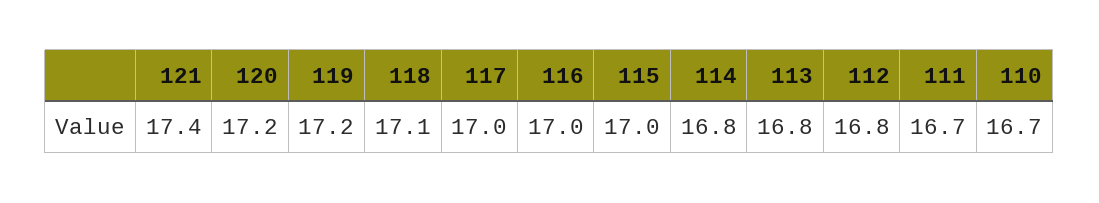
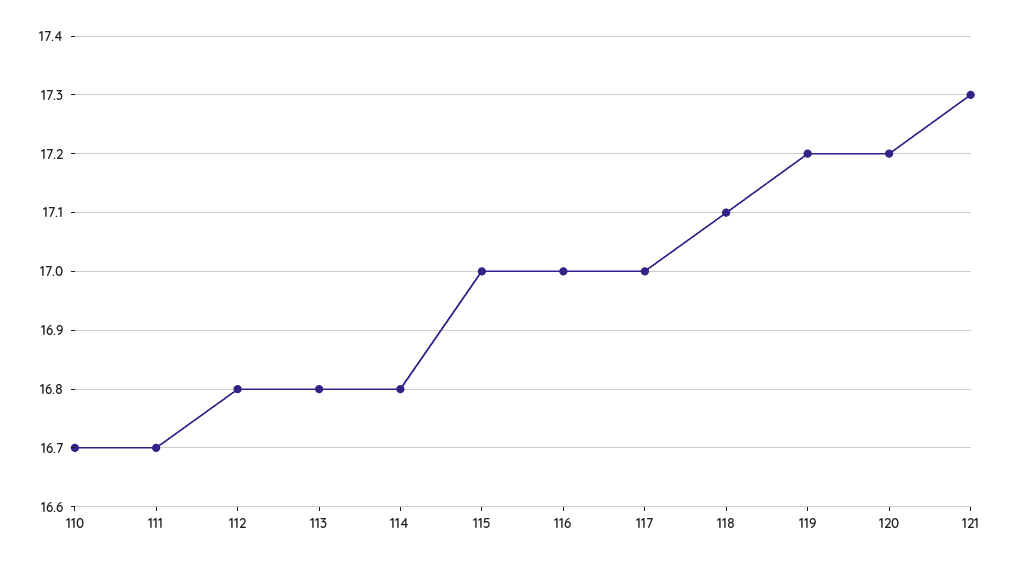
  {
-   "121": 17.4,
+   "121": 17.3,
    "120": 17.2,
    "119": 17.2,
    "118": 17.1,
    "117": 17,
    "116": 17,
    "115": 17,
    "114": 16.8,
    "113": 16.8,
    "112": 16.8,
    "111": 16.7,
    "110": 16.7
  }

